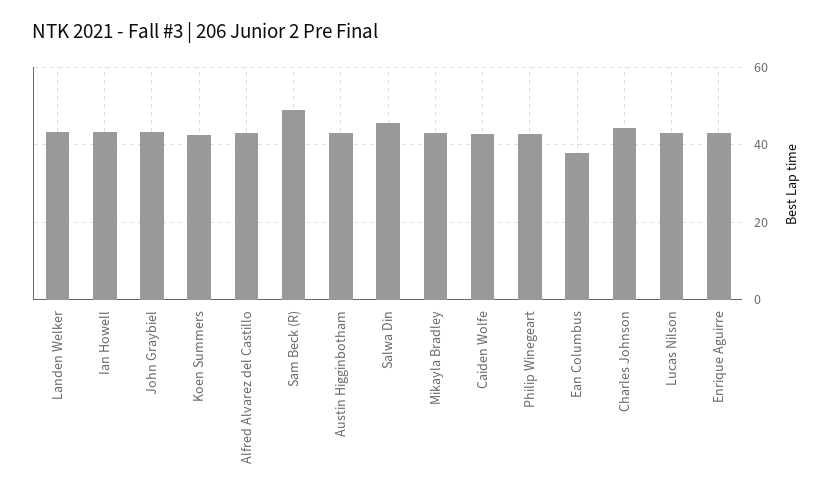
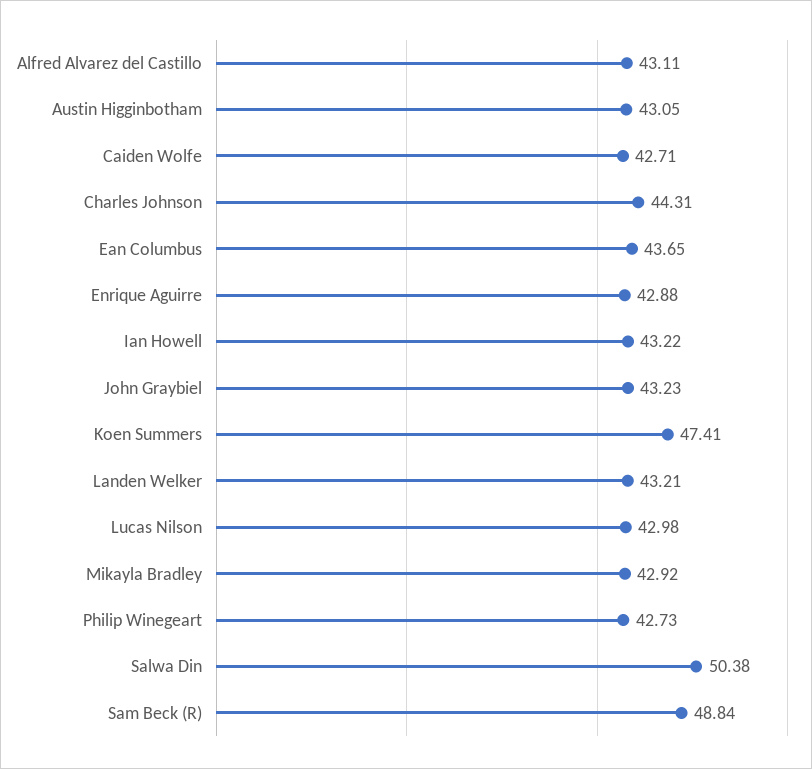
  {
    "Landen Welker": 43.21,
    "Ian Howell": 43.22,
    "John Graybiel": 43.23,
-   "Koen Summers": 42,
+   "Koen Summers": 47.41,
    "Alfred Alvarez del Castillo": 43.11,
    "Sam Beck (R)": 48.84,
    "Austin Higginbotham": 43.05,
-   "Salwa Din": 46,
+   "Salwa Din": 50.38,
    "Mikayla Bradley": 42.92,
    "Caiden Wolfe": 42.71,
    "Philip Winegeart": 42.73,
-   "Ean Columbus": 38,
+   "Ean Columbus": 43.65,
    "Charles Johnson": 44.31,
    "Lucas Nilson": 42.98,
    "Enrique Aguirre": 42.88
  }

